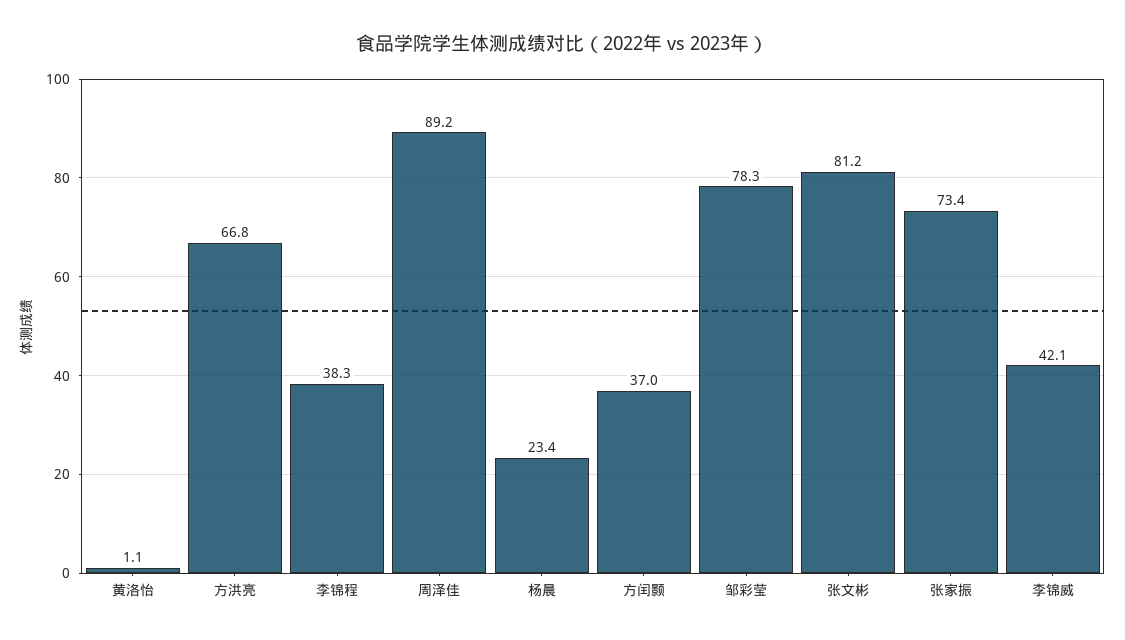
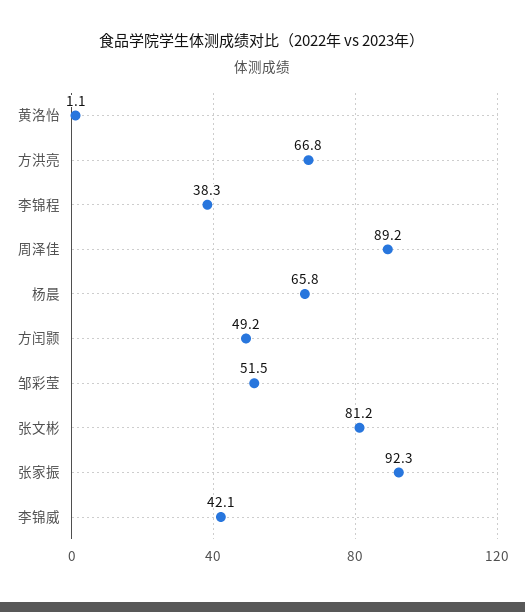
  {
    "黄洛怡": 1.1,
    "方洪亮": 66.8,
    "李锦程": 38.3,
    "周泽佳": 89.2,
-   "杨晨": 23.4,
+   "杨晨": 65.8,
-   "方闰颢": 37,
+   "方闰颢": 49.2,
-   "邹彩莹": 78.3,
+   "邹彩莹": 51.5,
    "张文彬": 81.2,
-   "张家振": 73.4,
+   "张家振": 92.3,
    "李锦威": 42.1
  }

